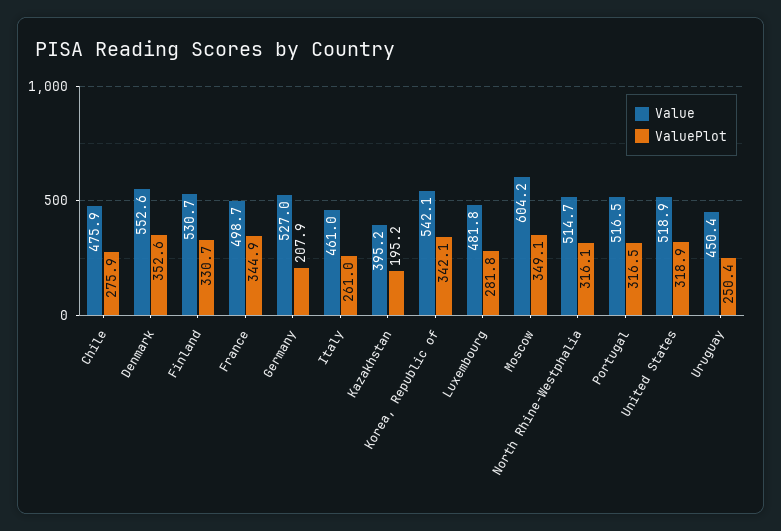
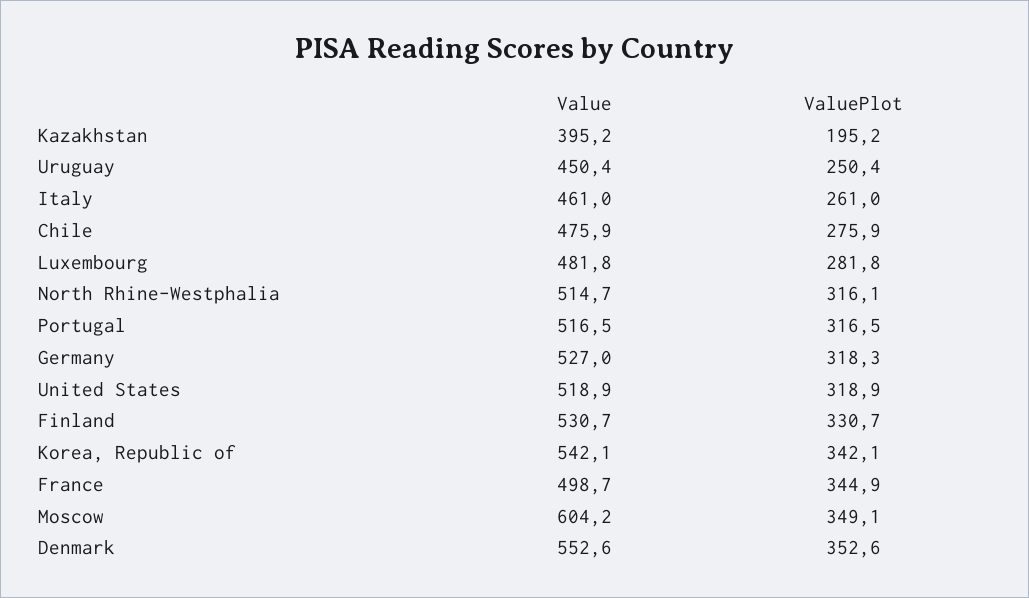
  {
    "Value": {
      "Chile": 475.9,
      "Denmark": 552.6,
      "Finland": 530.7,
      "France": 498.7,
      "Germany": 527,
      "Italy": 461,
      "Kazakhstan": 395.2,
      "Korea, Republic of": 542.1,
      "Luxembourg": 481.8,
      "Moscow": 604.2,
      "North Rhine-Westphalia": 514.7,
      "Portugal": 516.5,
      "United States": 518.9,
      "Uruguay": 450.4
    },
    "ValuePlot": {
      "Chile": 275.9,
      "Denmark": 352.6,
      "Finland": 330.7,
      "France": 344.9,
-     "Germany": 207.9,
+     "Germany": 318.3,
      "Italy": 261,
      "Kazakhstan": 195.2,
      "Korea, Republic of": 342.1,
      "Luxembourg": 281.8,
      "Moscow": 349.1,
      "North Rhine-Westphalia": 316.1,
      "Portugal": 316.5,
      "United States": 318.9,
      "Uruguay": 250.4
    }
  }

